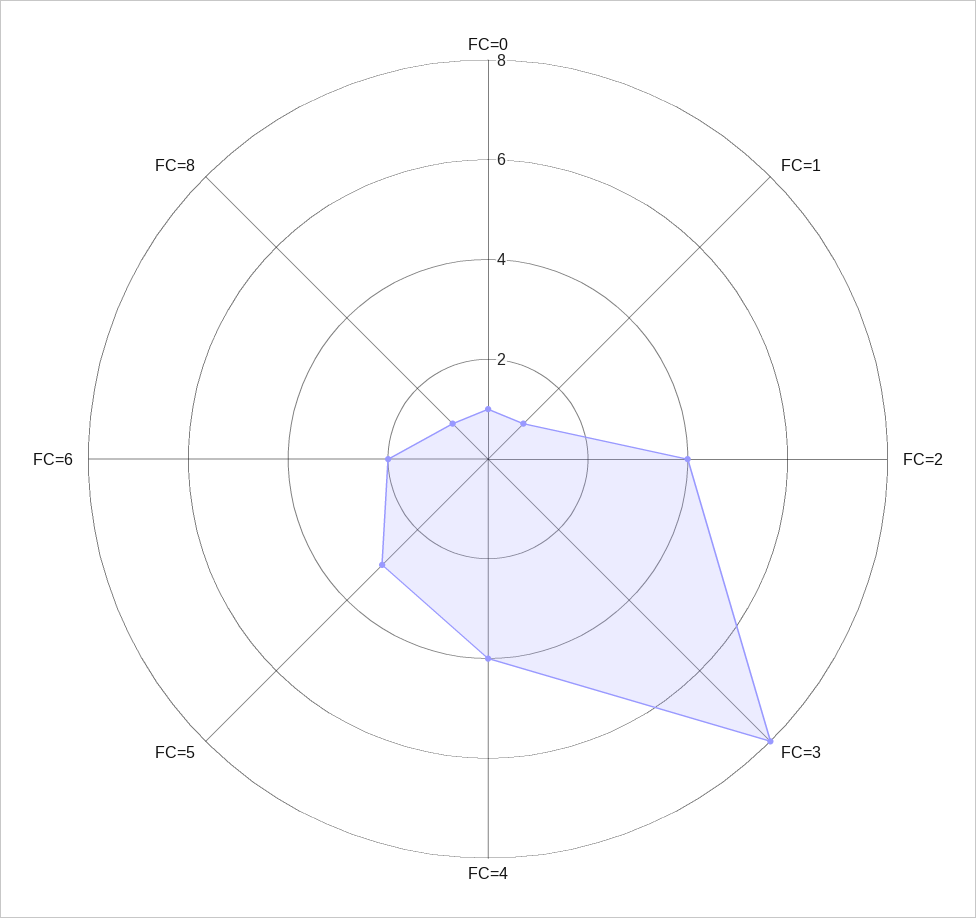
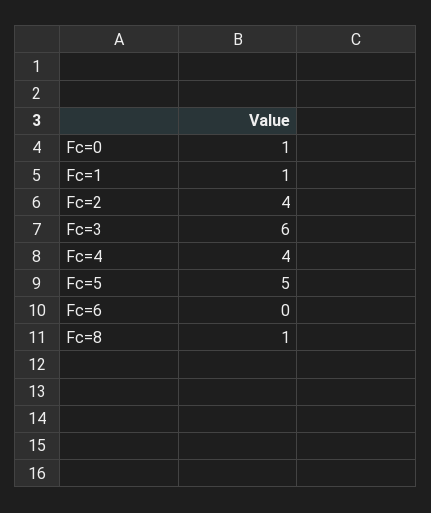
  {
    "FC=0": 1,
    "FC=1": 1,
    "FC=2": 4,
-   "FC=3": 8,
+   "FC=3": 6,
    "FC=4": 4,
-   "FC=5": 3,
+   "FC=5": 5,
-   "FC=6": 2,
+   "FC=6": 0,
    "FC=8": 1
  }

